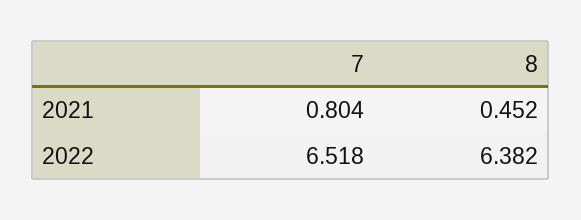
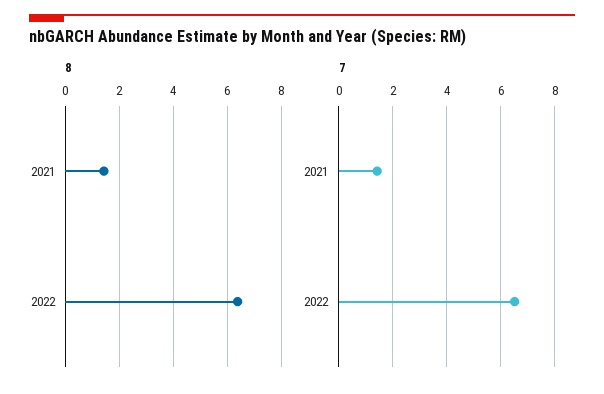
  {
    "7": {
-     "2021": 0.804,
+     "2021": 1.5,
      "2022": 6.518
    },
    "8": {
-     "2021": 0.452,
+     "2021": 1.5,
      "2022": 6.382
    }
  }

